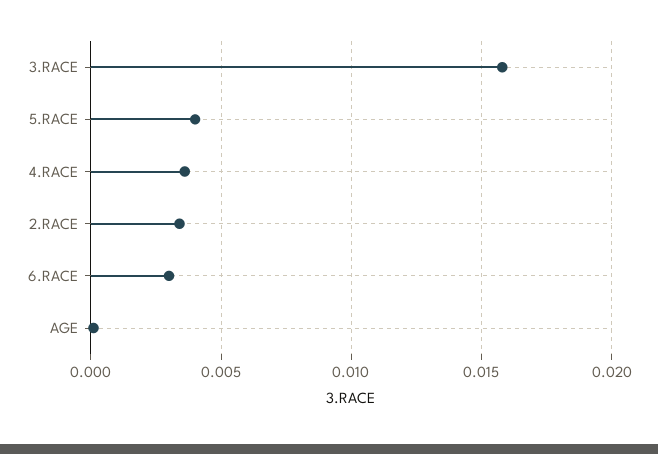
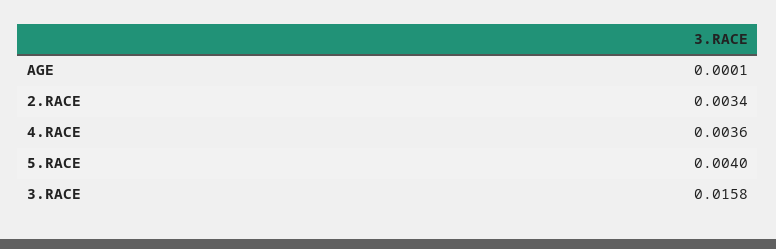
  {
    "3.RACE": 0.0158,
    "5.RACE": 0.004,
    "4.RACE": 0.0036,
    "2.RACE": 0.0034,
-   "6.RACE": 0.003,
    "AGE": 0.0001
  }

